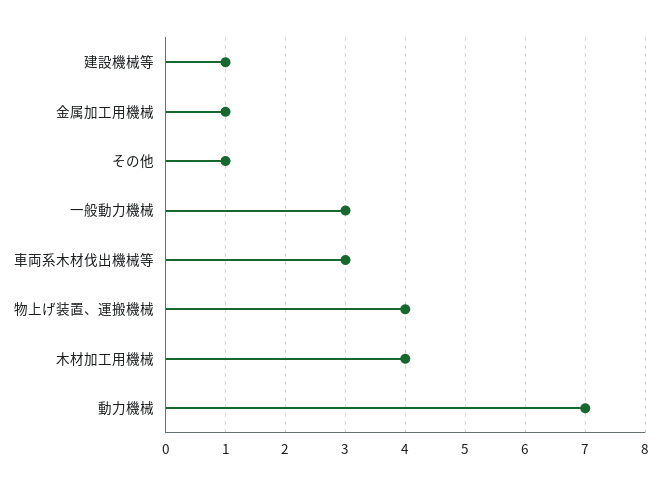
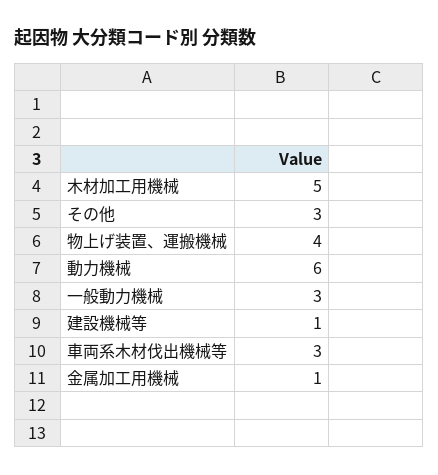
  {
    "建設機械等": 1,
    "金属加工用機械": 1,
-   "その他": 1,
+   "その他": 3,
    "一般動力機械": 3,
    "車両系木材伐出機械等": 3,
    "物上げ装置、運搬機械": 4,
-   "木材加工用機械": 4,
+   "木材加工用機械": 5,
-   "動力機械": 7
+   "動力機械": 6
  }

